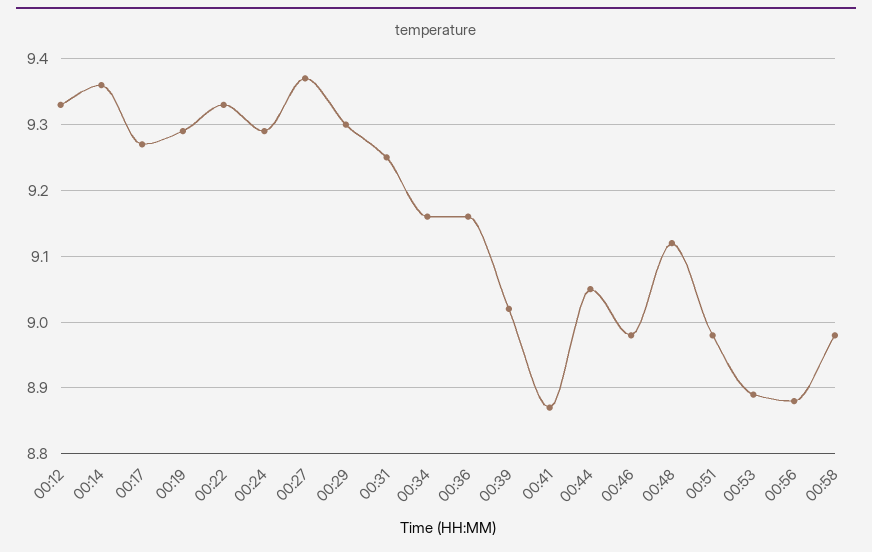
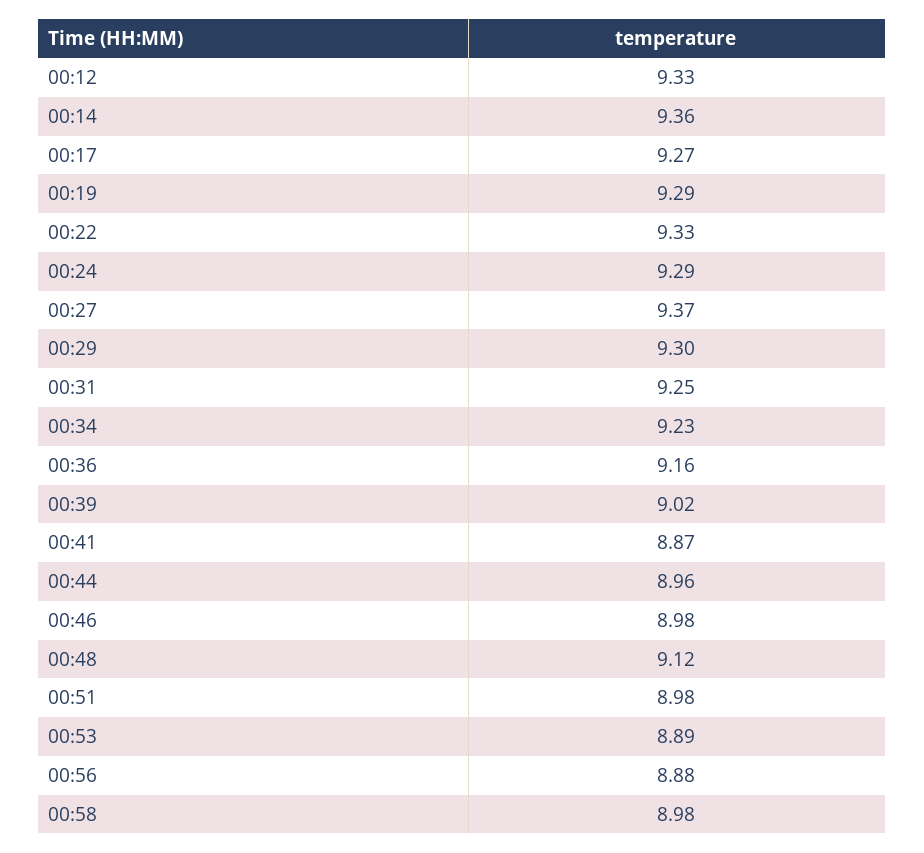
  {
    "00:12": 9.33,
    "00:14": 9.36,
    "00:17": 9.27,
    "00:19": 9.29,
    "00:22": 9.33,
    "00:24": 9.29,
    "00:27": 9.37,
    "00:29": 9.3,
    "00:31": 9.25,
-   "00:34": 9.16,
+   "00:34": 9.23,
    "00:36": 9.16,
    "00:39": 9.02,
    "00:41": 8.87,
-   "00:44": 9.05,
+   "00:44": 8.96,
    "00:46": 8.98,
    "00:48": 9.12,
    "00:51": 8.98,
    "00:53": 8.89,
    "00:56": 8.88,
    "00:58": 8.98
  }

